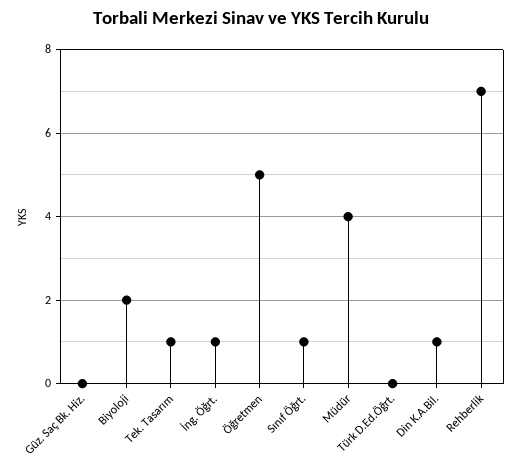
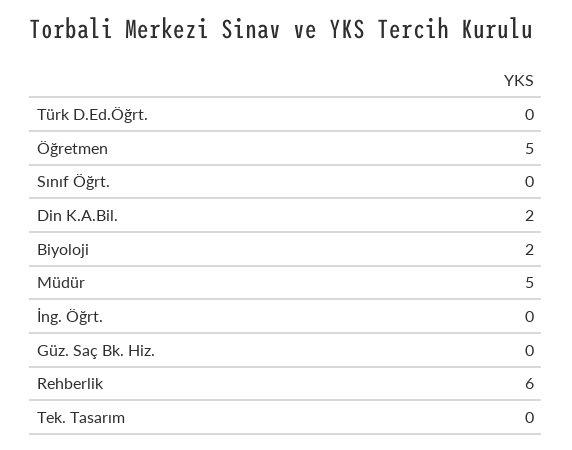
  {
    "Güz. Saç Bk. Hiz.": 0,
    "Biyoloji": 2,
-   "Tek. Tasarım": 1,
+   "Tek. Tasarım": 0,
-   "İng. Öğrt.": 1,
+   "İng. Öğrt.": 0,
    "Öğretmen": 5,
-   "Sınıf Öğrt.": 1,
+   "Sınıf Öğrt.": 0,
-   "Müdür": 4,
+   "Müdür": 5,
    "Türk D.Ed.Öğrt.": 0,
-   "Din K.A.Bil.": 1,
+   "Din K.A.Bil.": 2,
-   "Rehberlik": 7
+   "Rehberlik": 6
  }

